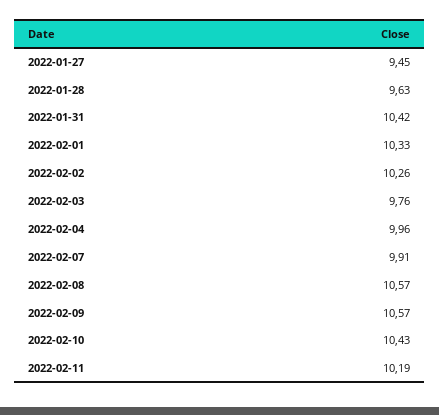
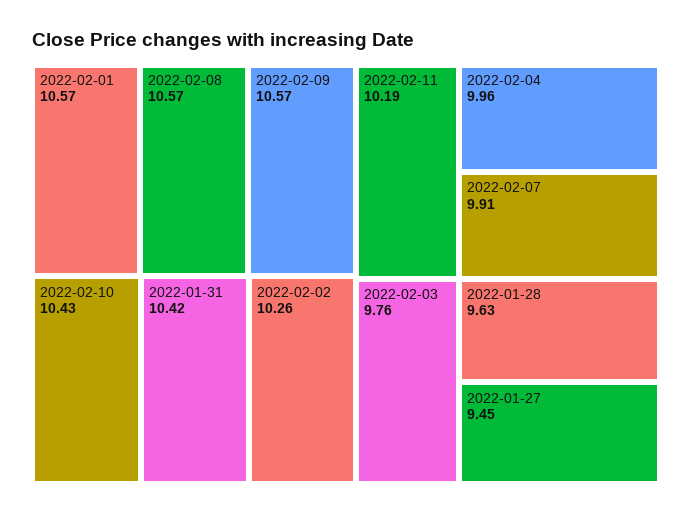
  {
    "2022-01-27": 9.45,
    "2022-01-28": 9.63,
    "2022-01-31": 10.42,
-   "2022-02-01": 10.33,
+   "2022-02-01": 10.57,
    "2022-02-02": 10.26,
    "2022-02-03": 9.76,
    "2022-02-04": 9.96,
    "2022-02-07": 9.91,
    "2022-02-08": 10.57,
    "2022-02-09": 10.57,
    "2022-02-10": 10.43,
    "2022-02-11": 10.19
  }

